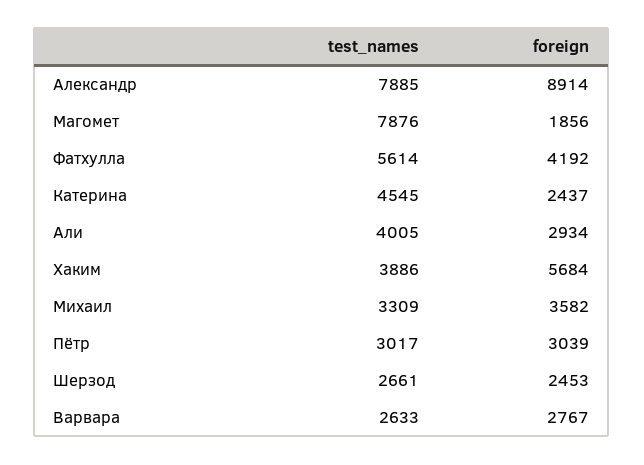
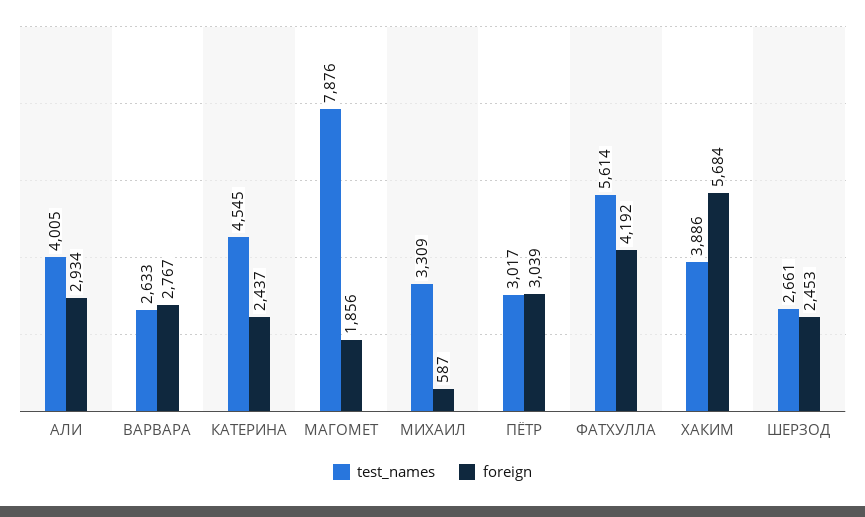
  {
    "test_names": {
-     "Александр": 7885,
      "Магомет": 7876,
      "Фатхулла": 5614,
      "Катерина": 4545,
      "Али": 4005,
      "Хаким": 3886,
      "Михаил": 3309,
      "Пётр": 3017,
      "Шерзод": 2661,
      "Варвара": 2633
    },
    "foreign": {
-     "Александр": 8914,
      "Магомет": 1856,
      "Фатхулла": 4192,
      "Катерина": 2437,
      "Али": 2934,
      "Хаким": 5684,
-     "Михаил": 3582,
+     "Михаил": 587,
      "Пётр": 3039,
      "Шерзод": 2453,
      "Варвара": 2767
    }
  }

